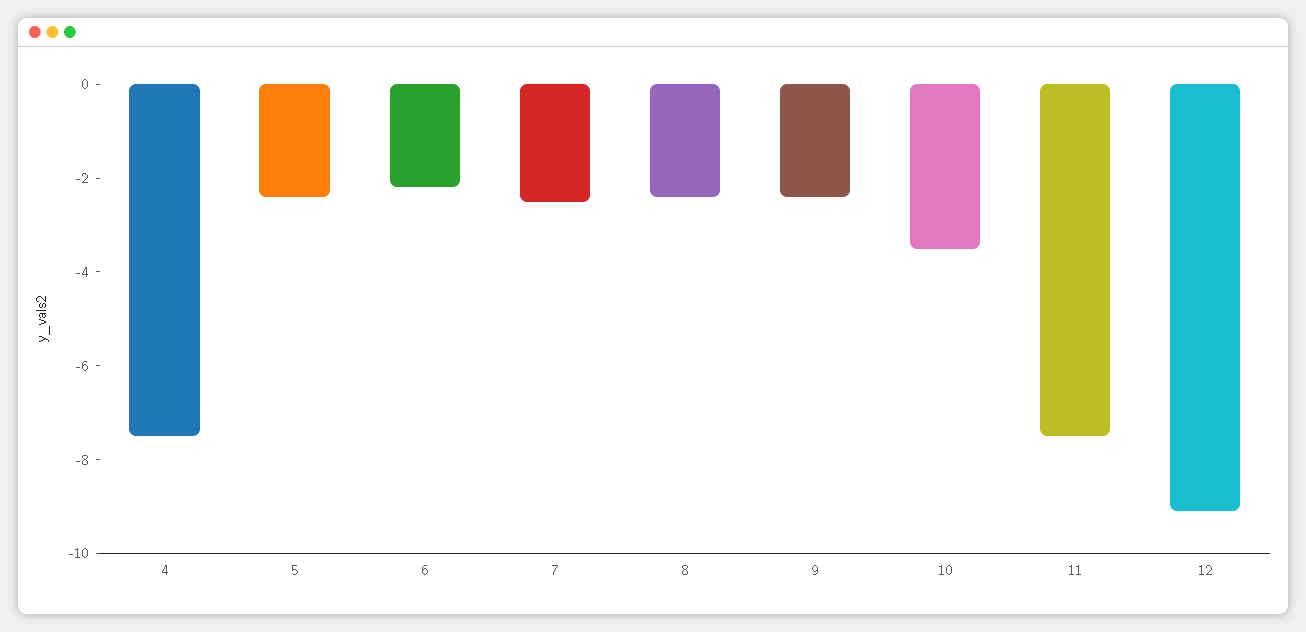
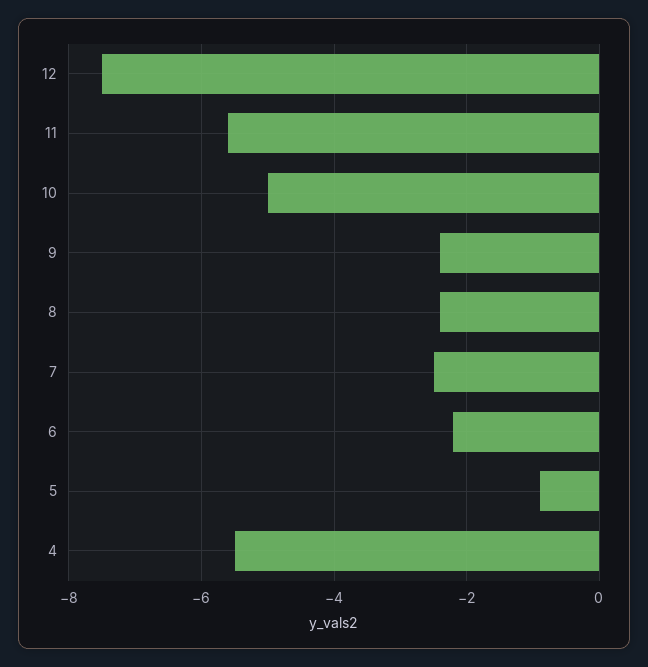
  {
-   "4": -7.5,
+   "4": -5.5,
-   "5": -2.5,
+   "5": -1,
    "6": -2,
    "7": -2.5,
    "8": -2.5,
    "9": -2.5,
-   "10": -3.5,
+   "10": -5,
-   "11": -7.5,
+   "11": -5.5,
-   "12": -9
+   "12": -7.5
  }

